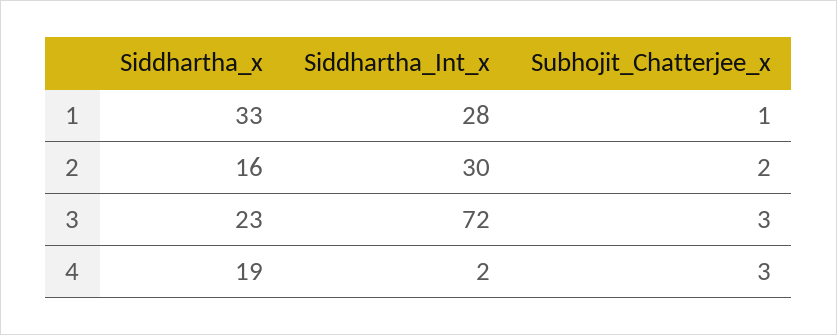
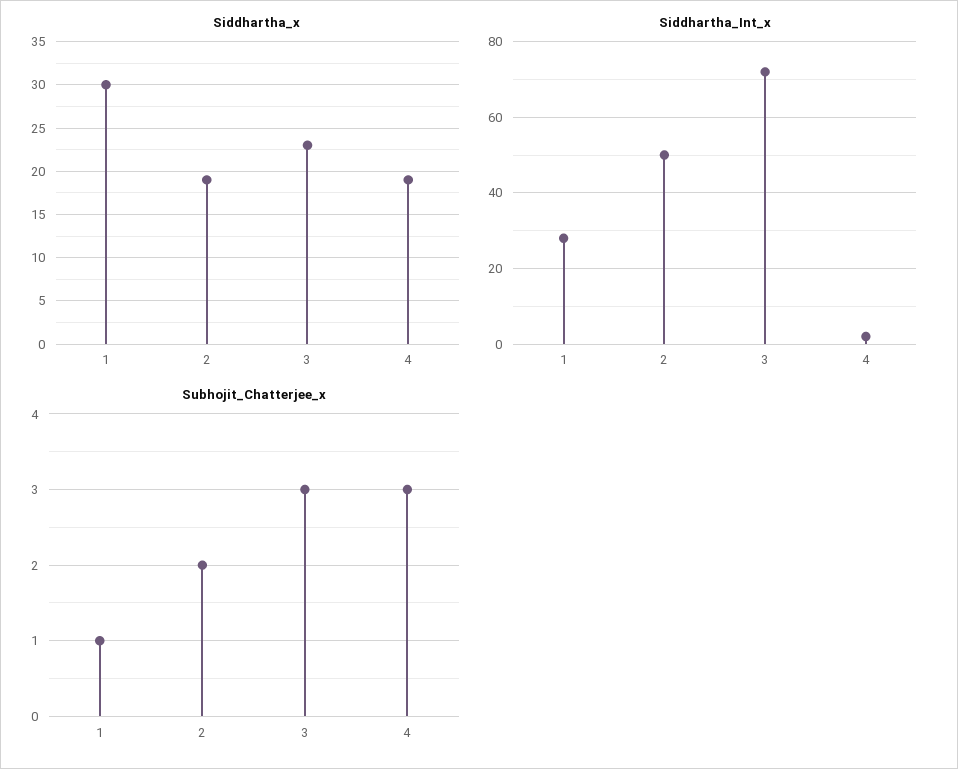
  {
    "Siddhartha_x": {
-     "1": 33,
+     "1": 30,
-     "2": 16,
+     "2": 19,
      "3": 23,
      "4": 19
    },
    "Siddhartha_Int_x": {
      "1": 28,
-     "2": 30,
+     "2": 50,
      "3": 72,
      "4": 2
    },
    "Subhojit_Chatterjee_x": {
      "1": 1,
      "2": 2,
      "3": 3,
      "4": 3
    }
  }

